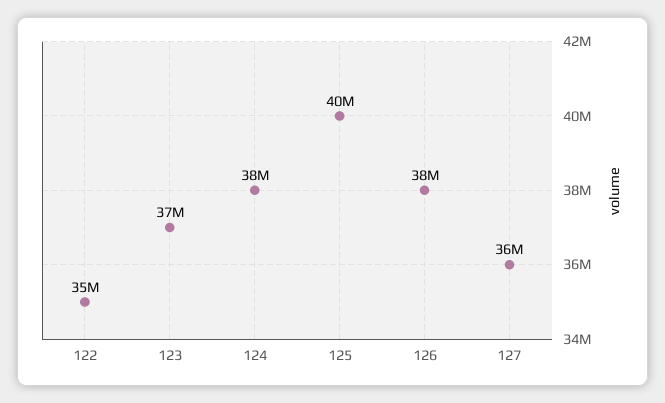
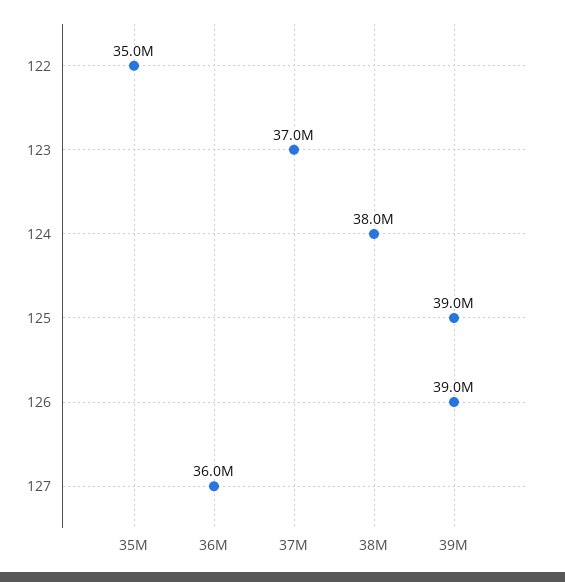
  {
    "122": 35000000,
    "123": 37000000,
    "124": 38000000,
-   "125": 40000000,
+   "125": 39000000,
-   "126": 38000000,
+   "126": 39000000,
    "127": 36000000
  }

